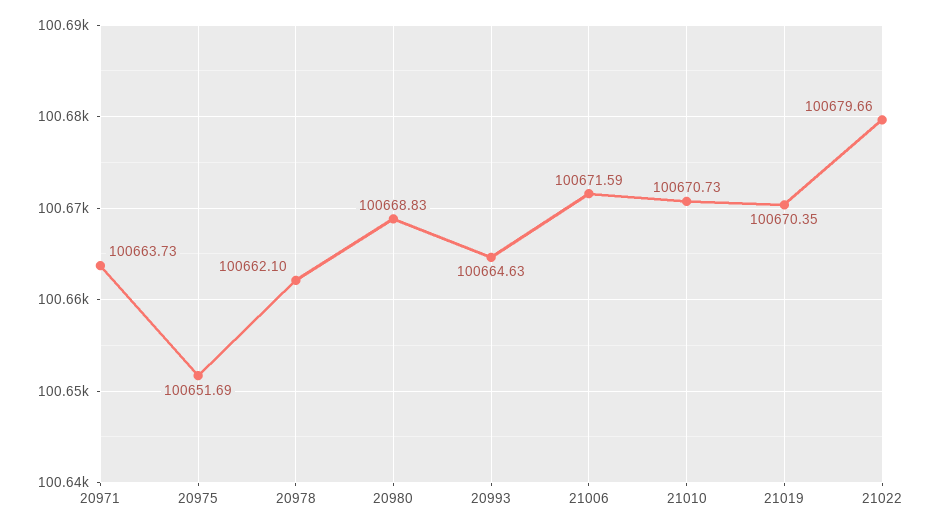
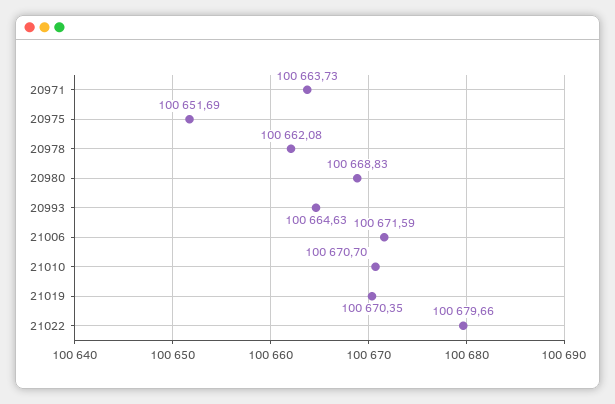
  {
    "20971": 100663.73,
    "20975": 100651.69,
-   "20978": 100662.1,
+   "20978": 100662.08,
    "20980": 100668.83,
    "20993": 100664.63,
    "21006": 100671.59,
-   "21010": 100670.73,
+   "21010": 100670.7,
    "21019": 100670.35,
    "21022": 100679.66
  }

